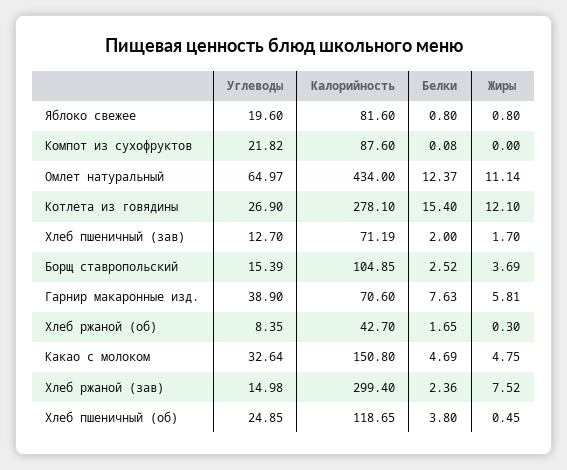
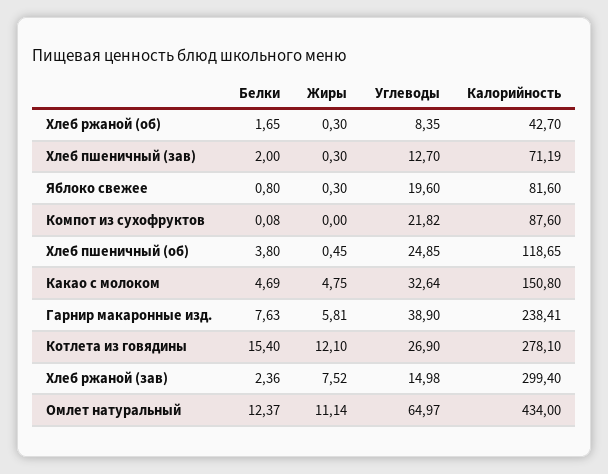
  {
    "Углеводы": {
      "Яблоко свежее": 19.6,
      "Компот из сухофруктов": 21.82,
      "Омлет натуральный": 64.97,
      "Котлета из говядины": 26.9,
      "Хлеб пшеничный (зав)": 12.7,
-     "Борщ ставропольский": 15.39,
      "Гарнир макаронные изд.": 38.9,
      "Хлеб ржаной (об)": 8.35,
      "Какао с молоком": 32.64,
      "Хлеб ржаной (зав)": 14.98,
      "Хлеб пшеничный (об)": 24.85
    },
    "Калорийность": {
      "Яблоко свежее": 81.6,
      "Компот из сухофруктов": 87.6,
      "Омлет натуральный": 434,
      "Котлета из говядины": 278.1,
      "Хлеб пшеничный (зав)": 71.19,
-     "Борщ ставропольский": 104.85,
-     "Гарнир макаронные изд.": 70.6,
+     "Гарнир макаронные изд.": 238.41,
      "Хлеб ржаной (об)": 42.7,
      "Какао с молоком": 150.8,
      "Хлеб ржаной (зав)": 299.4,
      "Хлеб пшеничный (об)": 118.65
    },
    "Белки": {
      "Яблоко свежее": 0.8,
      "Компот из сухофруктов": 0.08,
      "Омлет натуральный": 12.37,
      "Котлета из говядины": 15.4,
      "Хлеб пшеничный (зав)": 2,
-     "Борщ ставропольский": 2.52,
      "Гарнир макаронные изд.": 7.63,
      "Хлеб ржаной (об)": 1.65,
      "Какао с молоком": 4.69,
      "Хлеб ржаной (зав)": 2.36,
      "Хлеб пшеничный (об)": 3.8
    },
    "Жиры": {
-     "Яблоко свежее": 0.8,
+     "Яблоко свежее": 0.3,
      "Компот из сухофруктов": 0,
      "Омлет натуральный": 11.14,
      "Котлета из говядины": 12.1,
-     "Хлеб пшеничный (зав)": 1.7,
+     "Хлеб пшеничный (зав)": 0.3,
-     "Борщ ставропольский": 3.69,
      "Гарнир макаронные изд.": 5.81,
      "Хлеб ржаной (об)": 0.3,
      "Какао с молоком": 4.75,
      "Хлеб ржаной (зав)": 7.52,
      "Хлеб пшеничный (об)": 0.45
    }
  }

